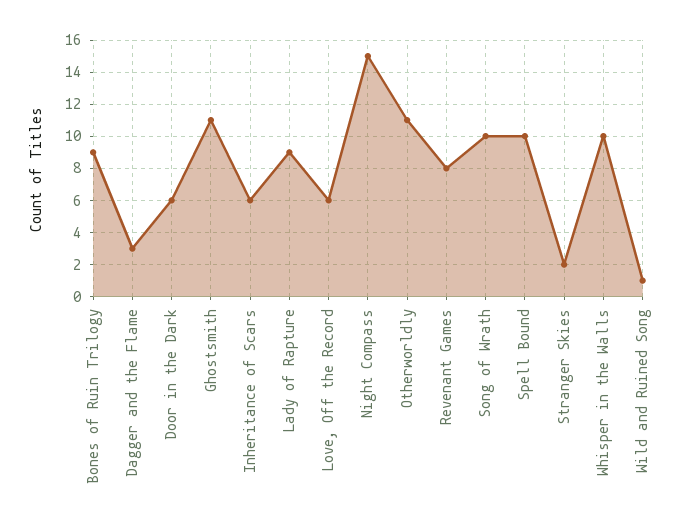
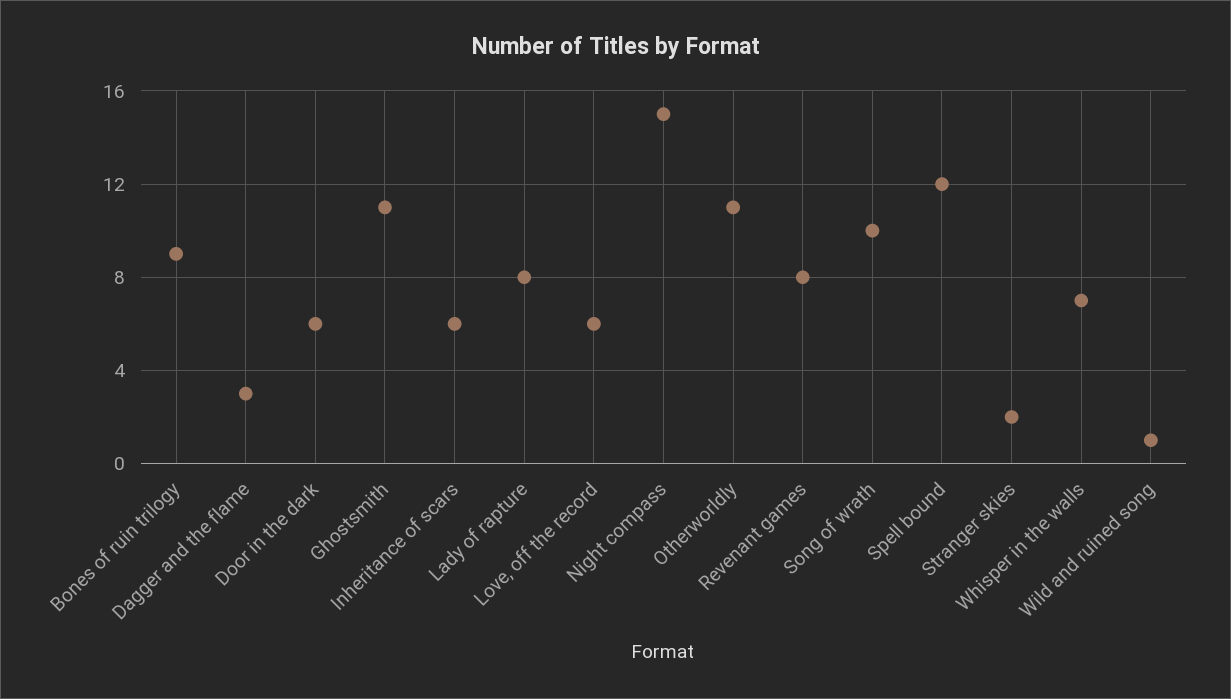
  {
    "Bones of Ruin Trilogy": 9,
    "Dagger and the Flame": 3,
    "Door in the Dark": 6,
    "Ghostsmith": 11,
    "Inheritance of Scars": 6,
-   "Lady of Rapture": 9,
+   "Lady of Rapture": 8,
    "Love, Off the Record": 6,
    "Night Compass": 15,
    "Otherworldly": 11,
    "Revenant Games": 8,
    "Song of Wrath": 10,
-   "Spell Bound": 10,
+   "Spell Bound": 12,
    "Stranger Skies": 2,
-   "Whisper in the Walls": 10,
+   "Whisper in the Walls": 7,
    "Wild and Ruined Song": 1
  }

